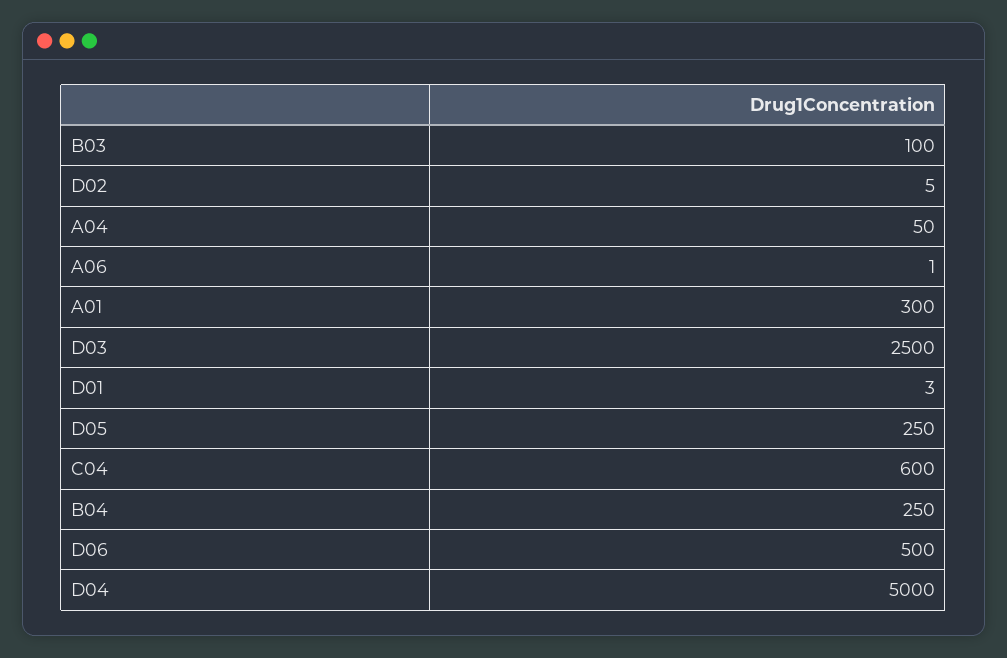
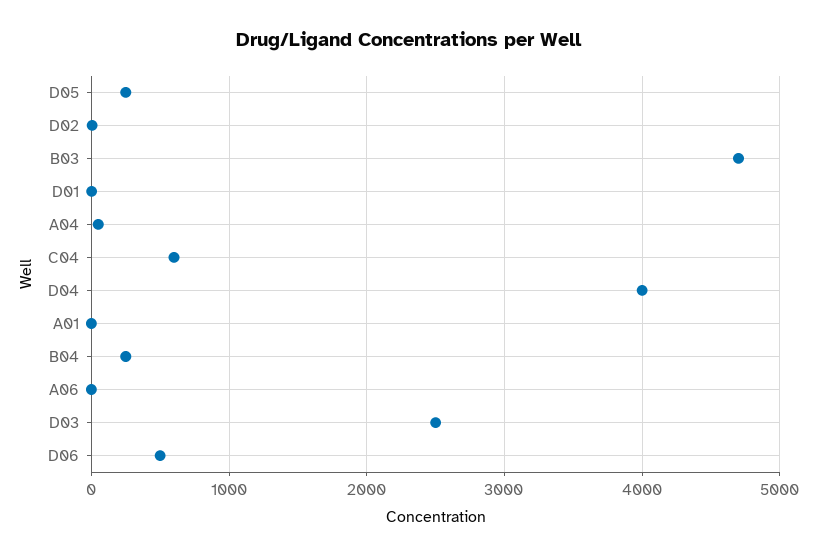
  {
-   "B03": 100,
+   "B03": 4700,
    "D02": 5,
    "A04": 50,
    "A06": 1,
-   "A01": 300,
+   "A01": 0,
    "D03": 2500,
    "D01": 3,
    "D05": 250,
    "C04": 600,
    "B04": 250,
    "D06": 500,
-   "D04": 5000
+   "D04": 4000
  }

